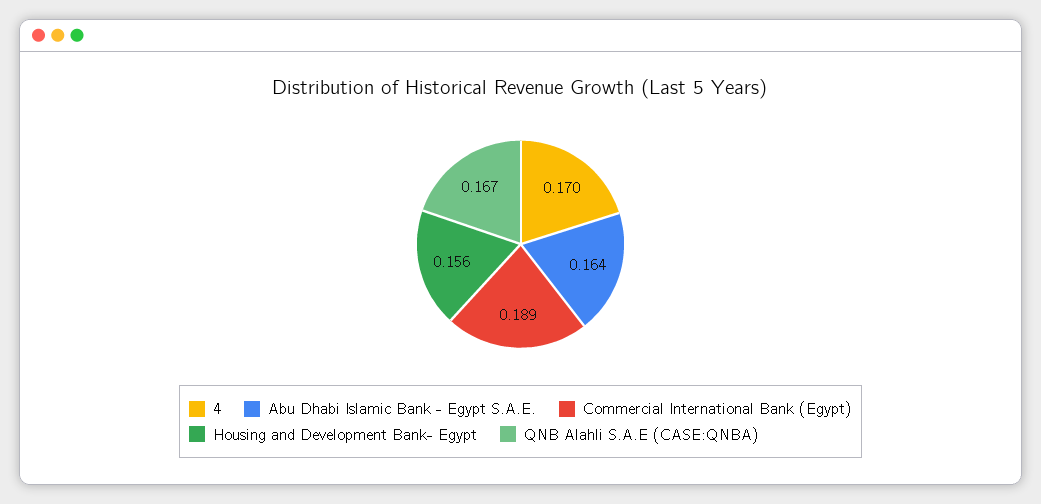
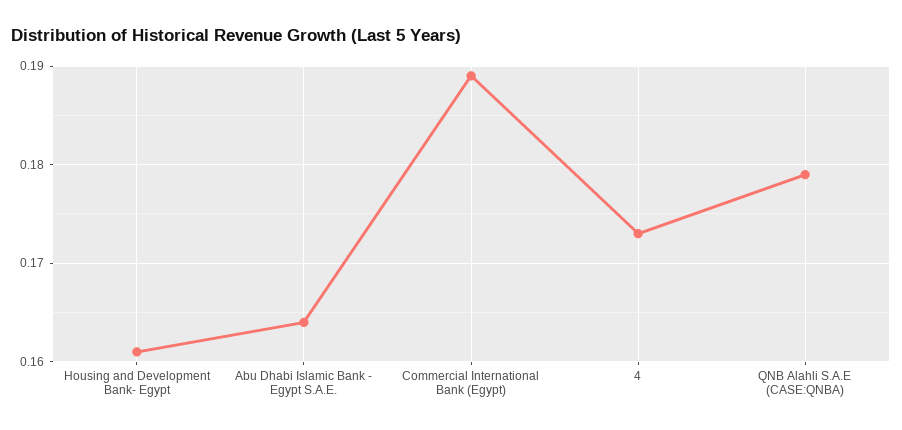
  {
-   "4": 0.17,
+   "4": 0.173,
    "Abu Dhabi Islamic Bank - Egypt S.A.E.": 0.164,
    "Commercial International Bank (Egypt)": 0.189,
-   "Housing and Development Bank- Egypt": 0.156,
+   "Housing and Development Bank- Egypt": 0.161,
-   "QNB Alahli S.A.E (CASE:QNBA)": 0.167
+   "QNB Alahli S.A.E (CASE:QNBA)": 0.179
  }

